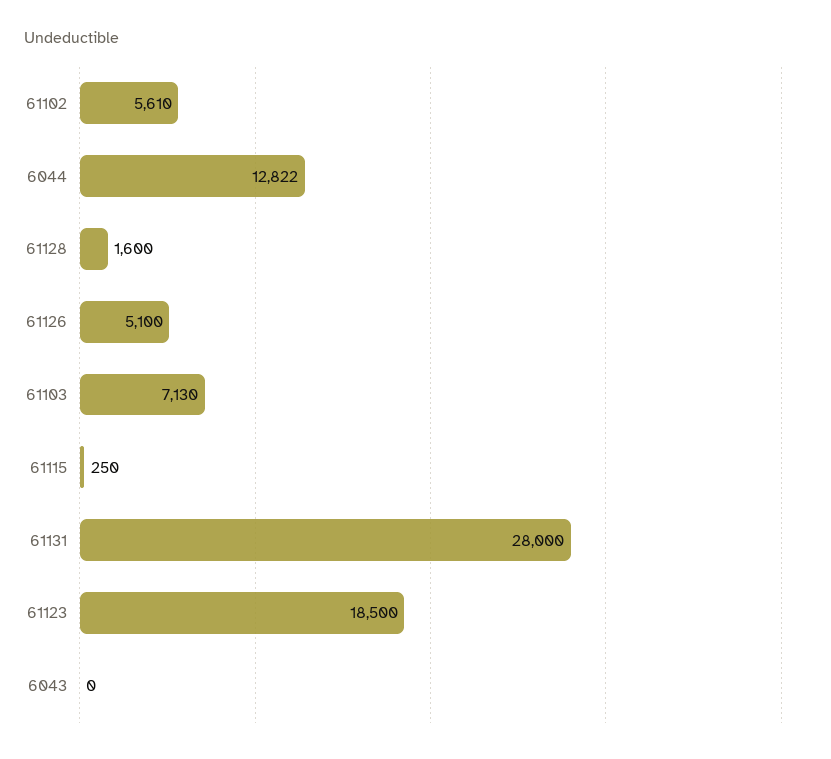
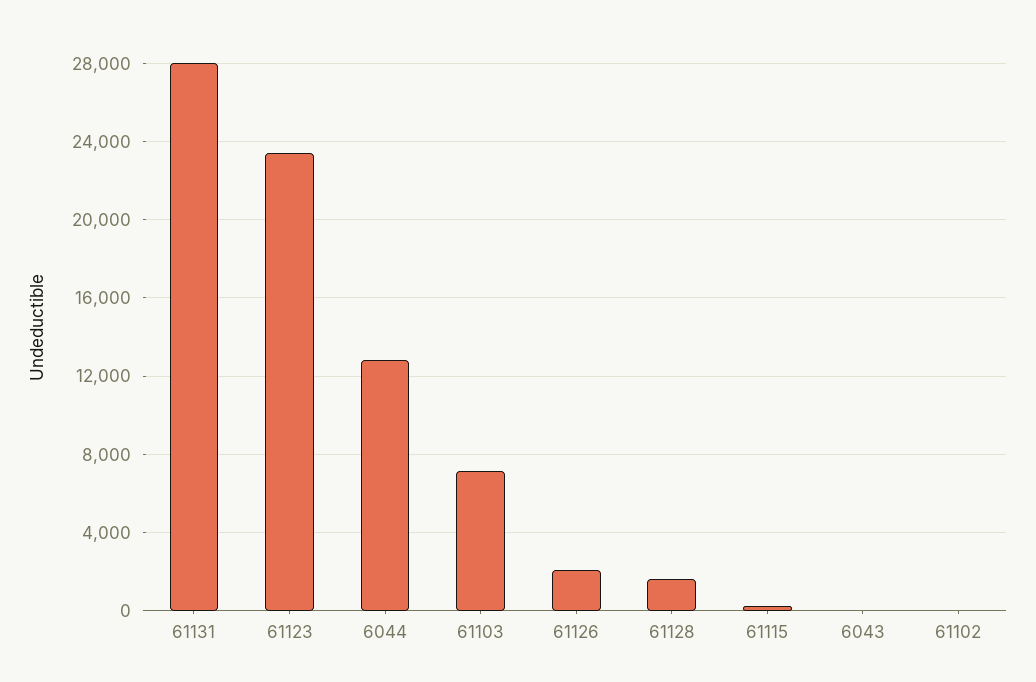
  {
-   "61102": 5610,
+   "61102": 0,
    "6044": 12822,
    "61128": 1600,
-   "61126": 5100,
+   "61126": 2000,
    "61103": 7130,
    "61115": 250,
    "61131": 28000,
-   "61123": 18500,
+   "61123": 23500,
    "6043": 0
  }

